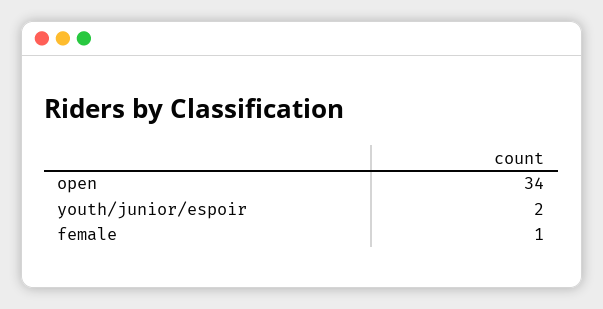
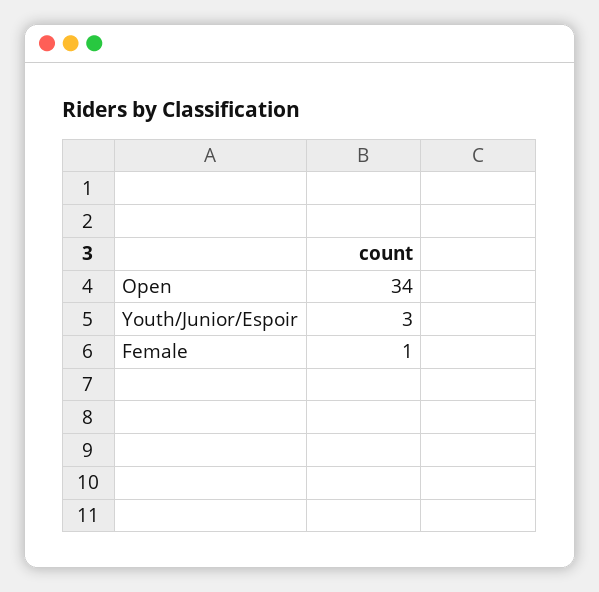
  {
    "open": 34,
-   "youth/junior/espoir": 2,
+   "youth/junior/espoir": 3,
    "female": 1
  }

